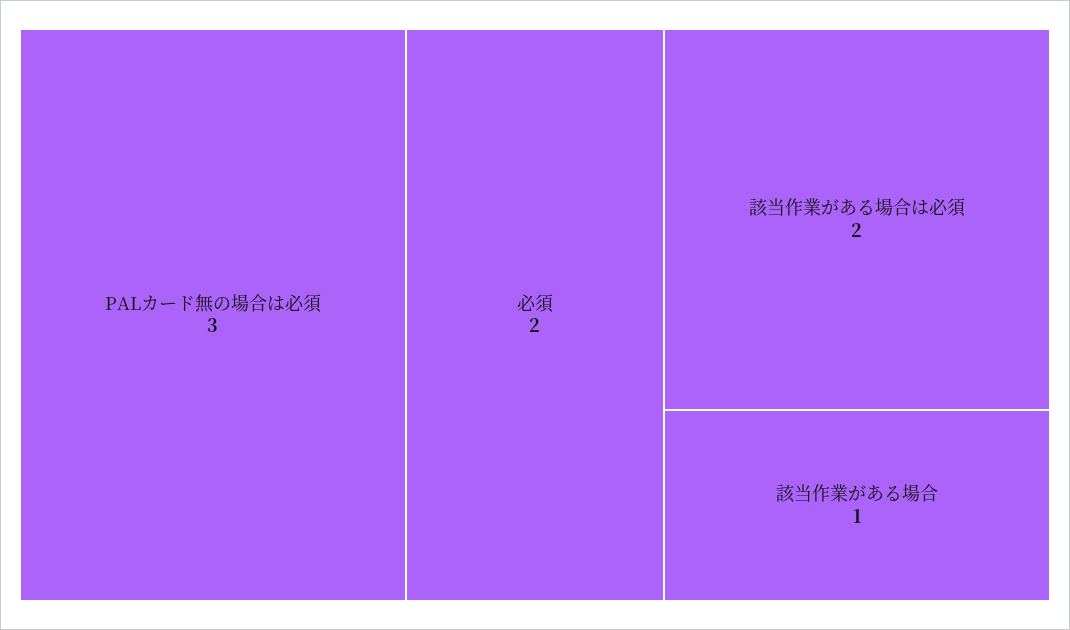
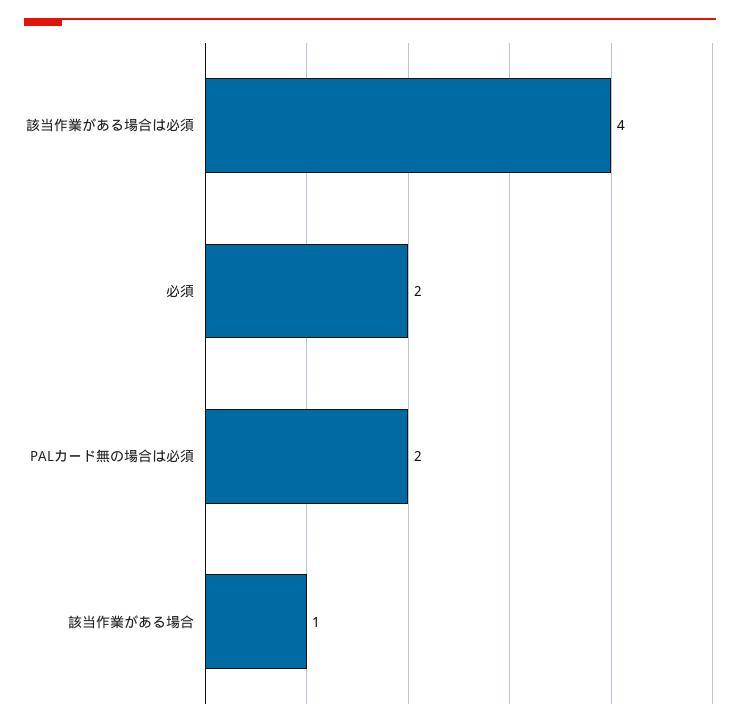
  {
-   "PALカード無の場合は必須": 3,
+   "PALカード無の場合は必須": 2,
    "必須": 2,
-   "該当作業がある場合は必須": 2,
+   "該当作業がある場合は必須": 4,
    "該当作業がある場合": 1
  }

